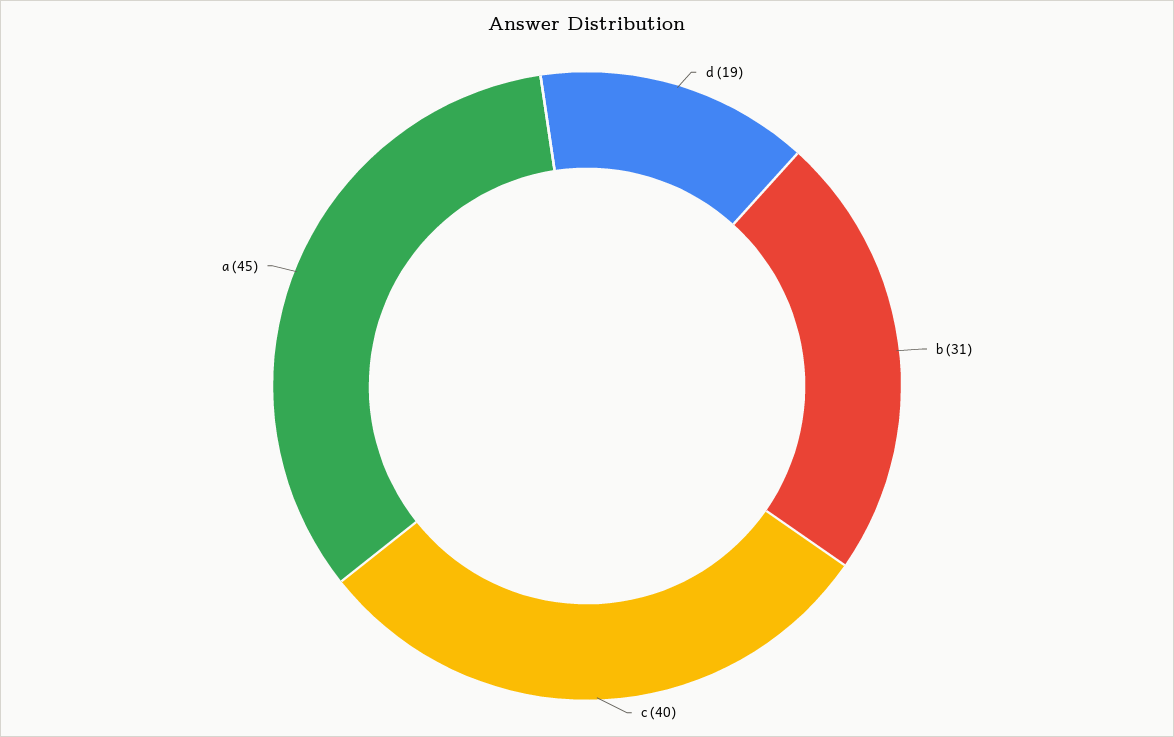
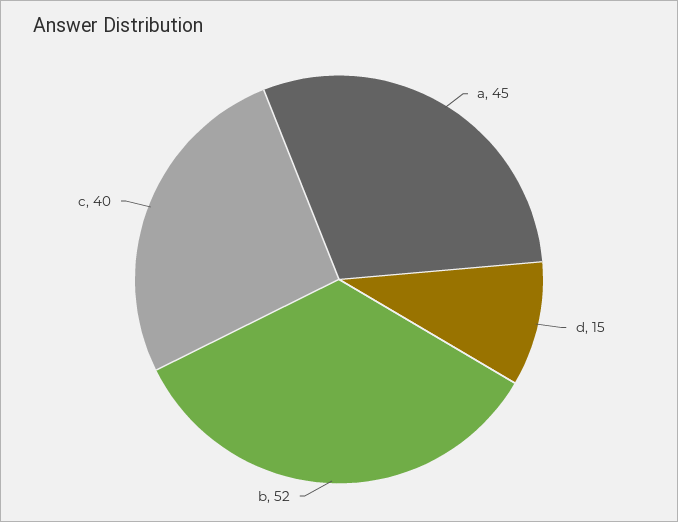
  {
-   "d": 19,
+   "d": 15,
-   "b": 31,
+   "b": 52,
    "c": 40,
    "a": 45
  }

